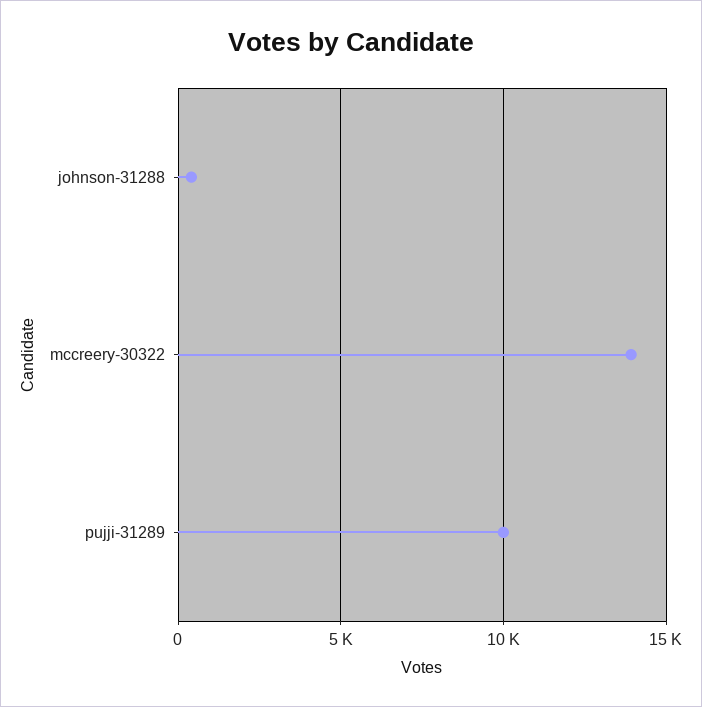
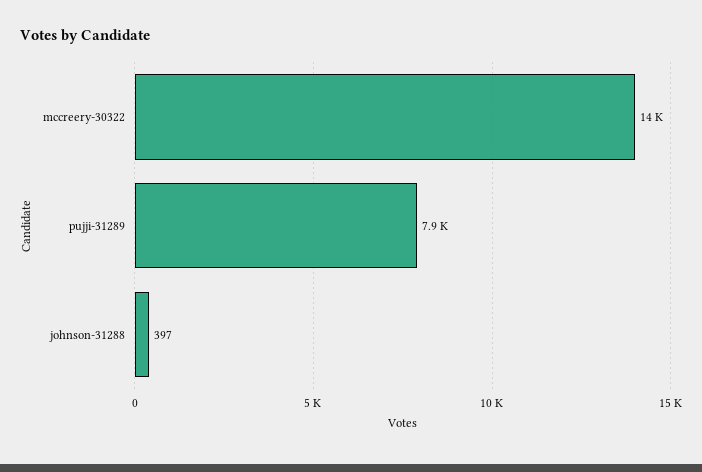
  {
    "johnson-31288": 397,
    "mccreery-30322": 14000,
-   "pujji-31289": 10000
+   "pujji-31289": 7900
  }

